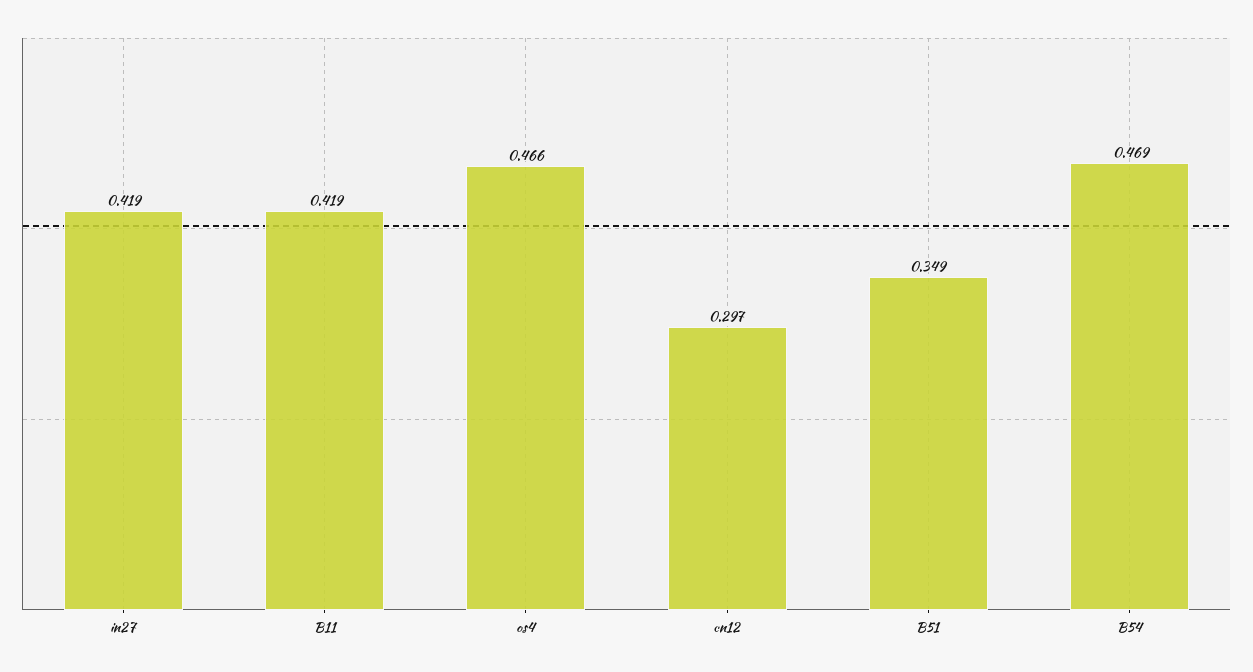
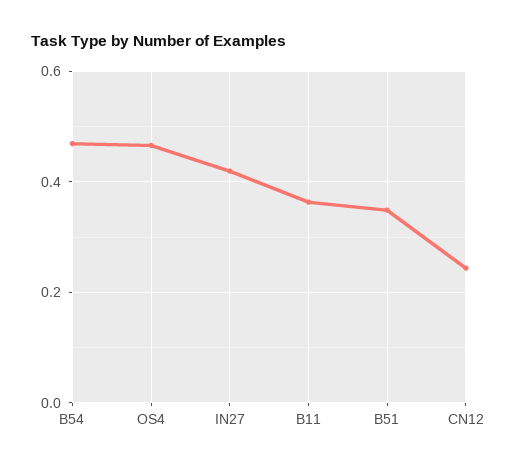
  {
    "in27": 0.419,
-   "B11": 0.419,
+   "B11": 0.36,
    "os4": 0.466,
-   "cn12": 0.297,
+   "cn12": 0.24,
    "B51": 0.349,
    "B54": 0.469
  }

